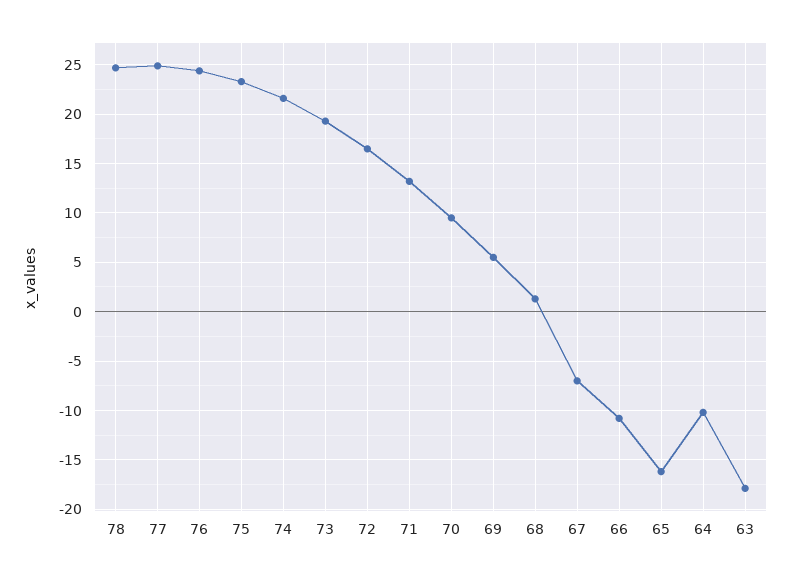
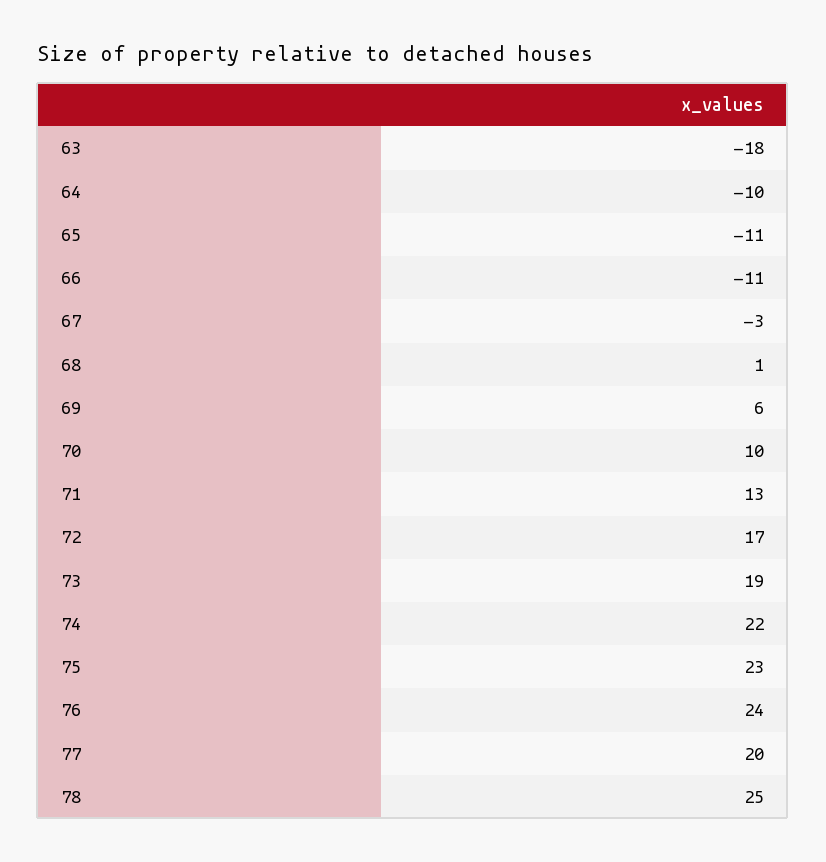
  {
    "78": 25,
-   "77": 25,
+   "77": 20,
    "76": 24,
    "75": 23,
    "74": 22,
    "73": 19,
    "72": 17,
    "71": 13,
    "70": 10,
    "69": 6,
    "68": 1,
-   "67": -7,
+   "67": -3,
    "66": -11,
-   "65": -16,
+   "65": -11,
    "64": -10,
    "63": -18
  }

